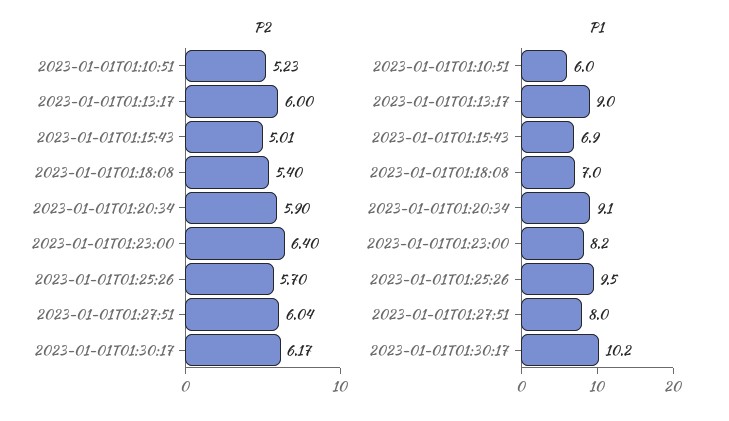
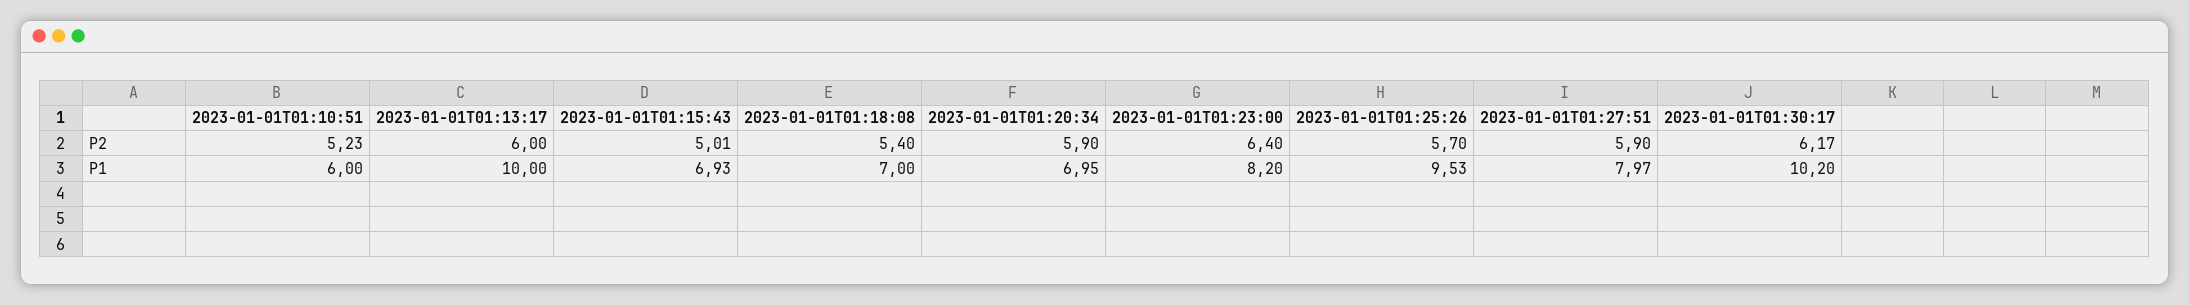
  {
    "P2": {
      "2023-01-01T01:10:51": 5.23,
      "2023-01-01T01:13:17": 6,
      "2023-01-01T01:15:43": 5.01,
      "2023-01-01T01:18:08": 5.4,
      "2023-01-01T01:20:34": 5.9,
      "2023-01-01T01:23:00": 6.4,
      "2023-01-01T01:25:26": 5.7,
-     "2023-01-01T01:27:51": 6.04,
+     "2023-01-01T01:27:51": 5.9,
      "2023-01-01T01:30:17": 6.17
    },
    "P1": {
      "2023-01-01T01:10:51": 6,
-     "2023-01-01T01:13:17": 9,
+     "2023-01-01T01:13:17": 10,
      "2023-01-01T01:15:43": 6.93,
      "2023-01-01T01:18:08": 7,
-     "2023-01-01T01:20:34": 9.1,
+     "2023-01-01T01:20:34": 6.95,
      "2023-01-01T01:23:00": 8.2,
      "2023-01-01T01:25:26": 9.53,
      "2023-01-01T01:27:51": 7.97,
      "2023-01-01T01:30:17": 10.2
    }
  }

